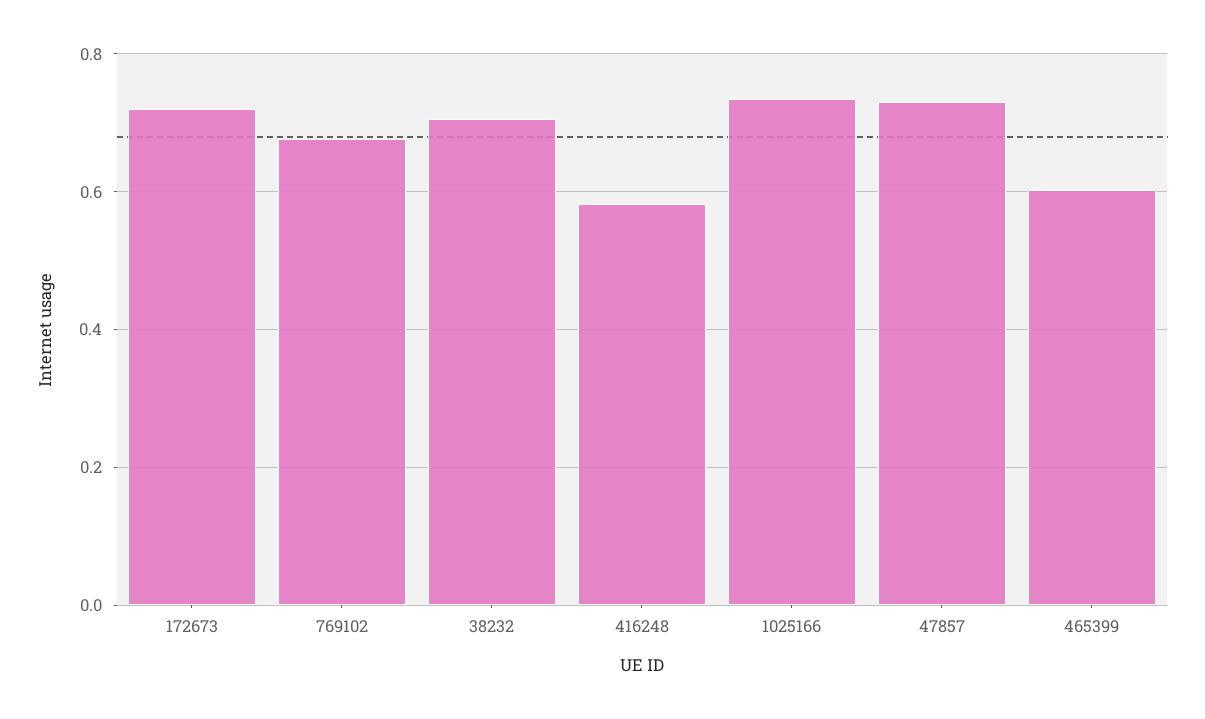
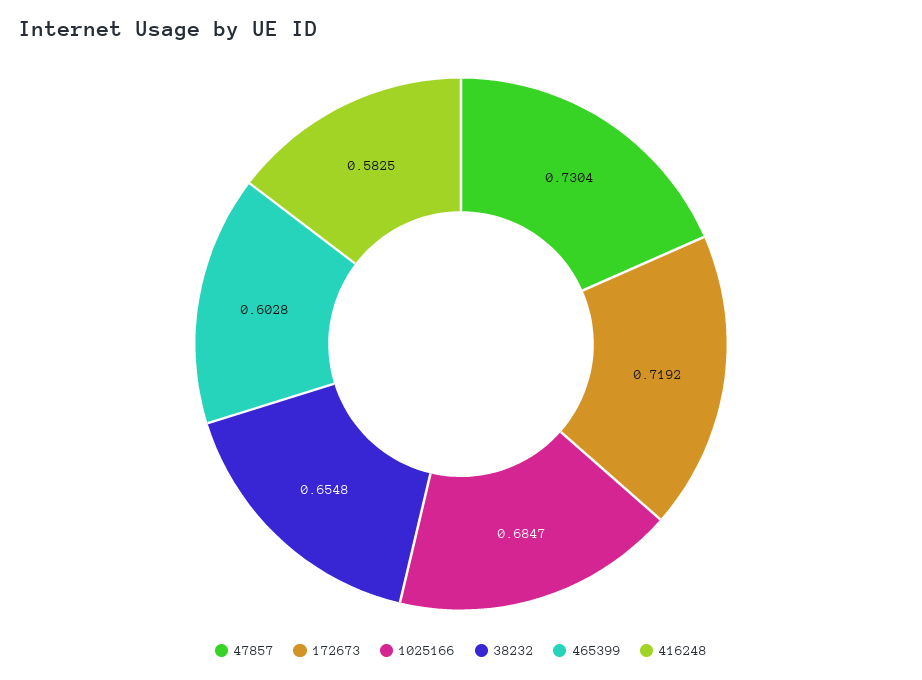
  {
    "172673": 0.7192,
-   "769102": 0.68,
-   "38232": 0.7,
+   "38232": 0.6548,
    "416248": 0.5825,
-   "1025166": 0.74,
+   "1025166": 0.6847,
    "47857": 0.7304,
    "465399": 0.6028
  }

